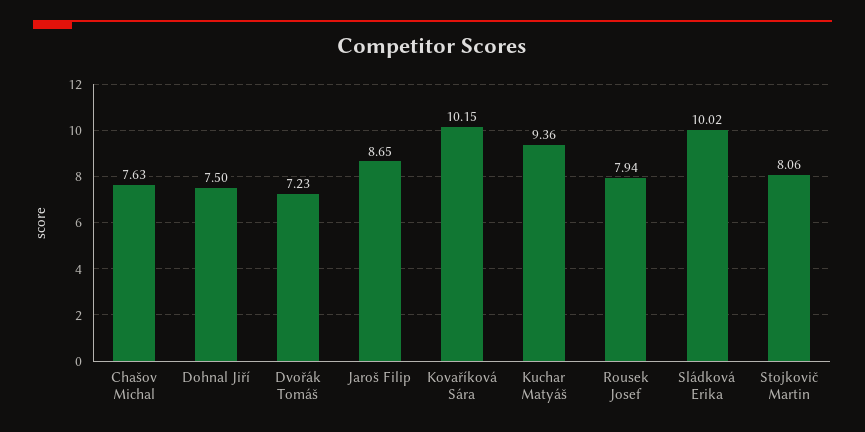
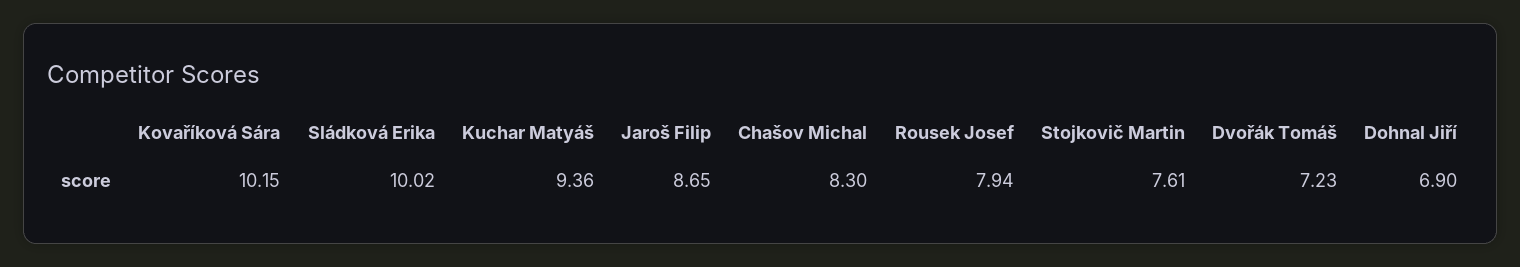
  {
-   "Chašov Michal": 7.63,
+   "Chašov Michal": 8.3,
-   "Dohnal Jiří": 7.5,
+   "Dohnal Jiří": 6.9,
    "Dvořák Tomáš": 7.23,
    "Jaroš Filip": 8.65,
    "Kovaříková Sára": 10.15,
    "Kuchar Matyáš": 9.36,
    "Rousek Josef": 7.94,
    "Sládková Erika": 10.02,
-   "Stojkovič Martin": 8.06
+   "Stojkovič Martin": 7.61
  }

